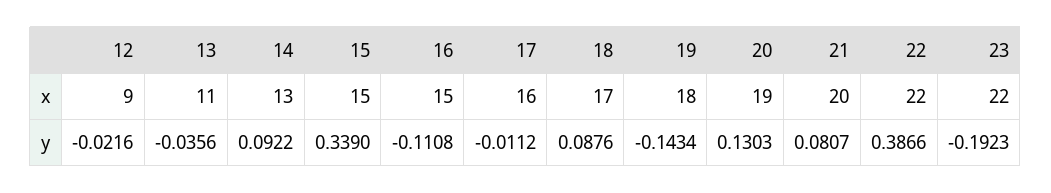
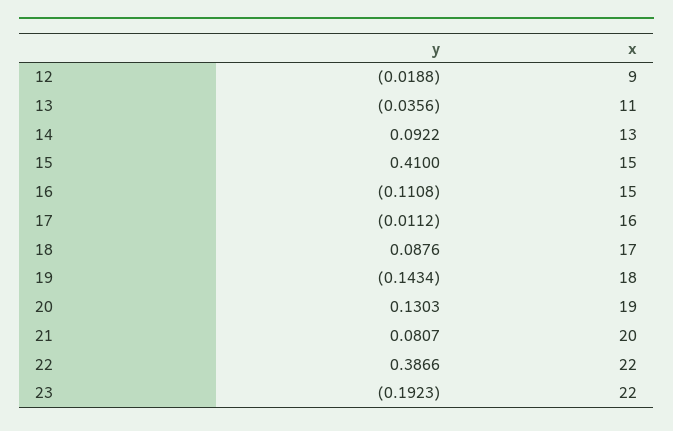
  {
    "12": {
      "x": 9,
-     "y": -0.0216
+     "y": -0.0188
    },
    "13": {
      "x": 11,
      "y": -0.0356
    },
    "14": {
      "x": 13,
      "y": 0.0922
    },
    "15": {
      "x": 15,
-     "y": 0.339
+     "y": 0.41
    },
    "16": {
      "x": 15,
      "y": -0.1108
    },
    "17": {
      "x": 16,
      "y": -0.0112
    },
    "18": {
      "x": 17,
      "y": 0.0876
    },
    "19": {
      "x": 18,
      "y": -0.1434
    },
    "20": {
      "x": 19,
      "y": 0.1303
    },
    "21": {
      "x": 20,
      "y": 0.0807
    },
    "22": {
      "x": 22,
      "y": 0.3866
    },
    "23": {
      "x": 22,
      "y": -0.1923
    }
  }

